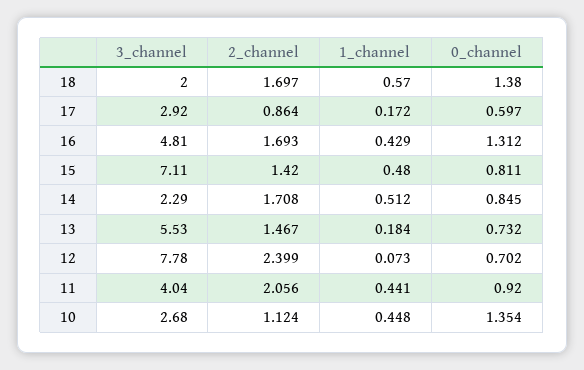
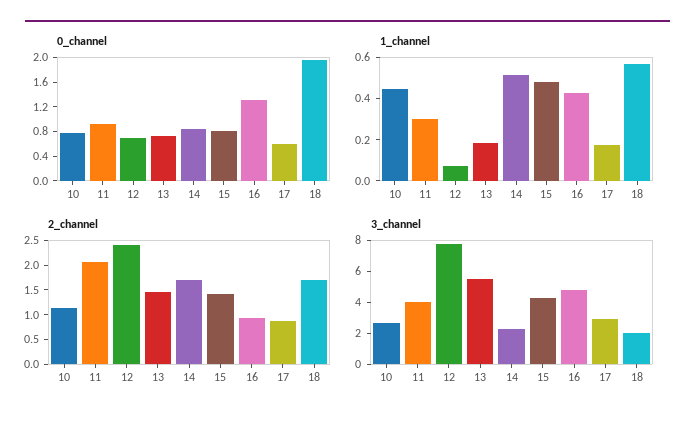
  {
    "3_channel": {
      "18": 2,
      "17": 2.92,
      "16": 4.81,
-     "15": 7.11,
+     "15": 4,
      "14": 2.29,
      "13": 5.53,
      "12": 7.78,
      "11": 4.04,
      "10": 2.68
    },
    "2_channel": {
      "18": 1.697,
      "17": 0.864,
-     "16": 1.693,
+     "16": 1,
      "15": 1.42,
      "14": 1.708,
      "13": 1.467,
      "12": 2.399,
      "11": 2.056,
      "10": 1.124
    },
    "1_channel": {
      "18": 0.57,
      "17": 0.172,
      "16": 0.429,
      "15": 0.48,
      "14": 0.512,
      "13": 0.184,
      "12": 0.073,
-     "11": 0.441,
+     "11": 0.3,
      "10": 0.448
    },
    "0_channel": {
-     "18": 1.38,
+     "18": 2,
      "17": 0.597,
      "16": 1.312,
      "15": 0.811,
      "14": 0.845,
      "13": 0.732,
      "12": 0.702,
      "11": 0.92,
-     "10": 1.354
+     "10": 0.8
    }
  }

